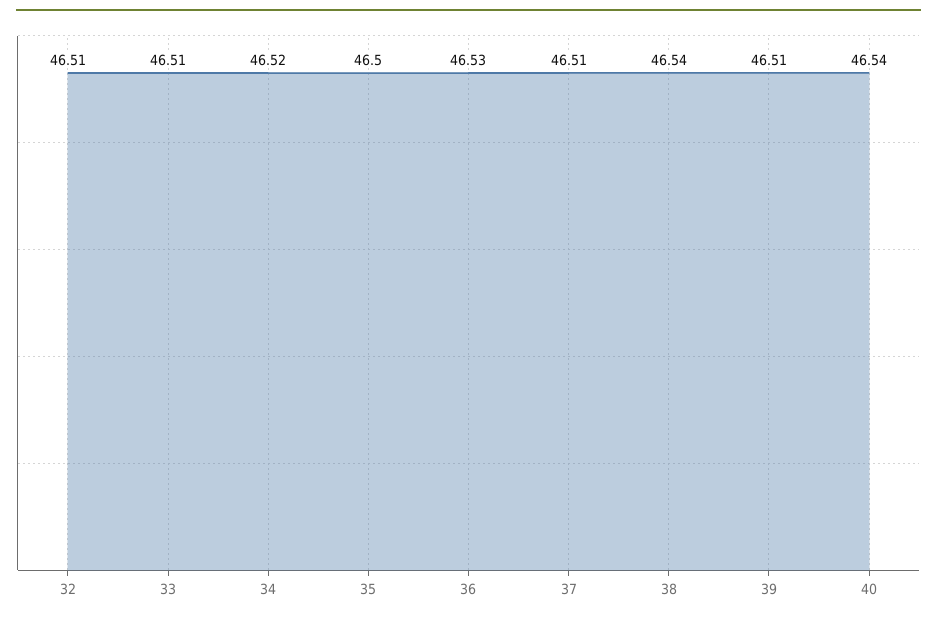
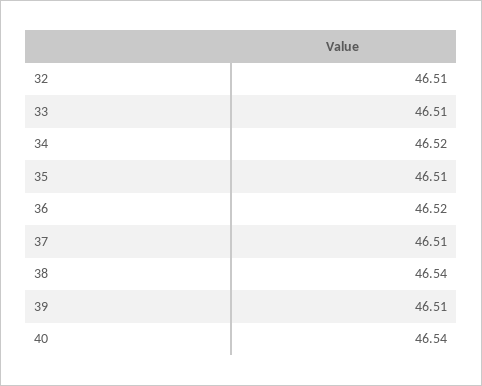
  {
    "32": 46.51,
    "33": 46.51,
    "34": 46.52,
-   "35": 46.5,
+   "35": 46.51,
-   "36": 46.53,
+   "36": 46.52,
    "37": 46.51,
    "38": 46.54,
    "39": 46.51,
    "40": 46.54
  }

